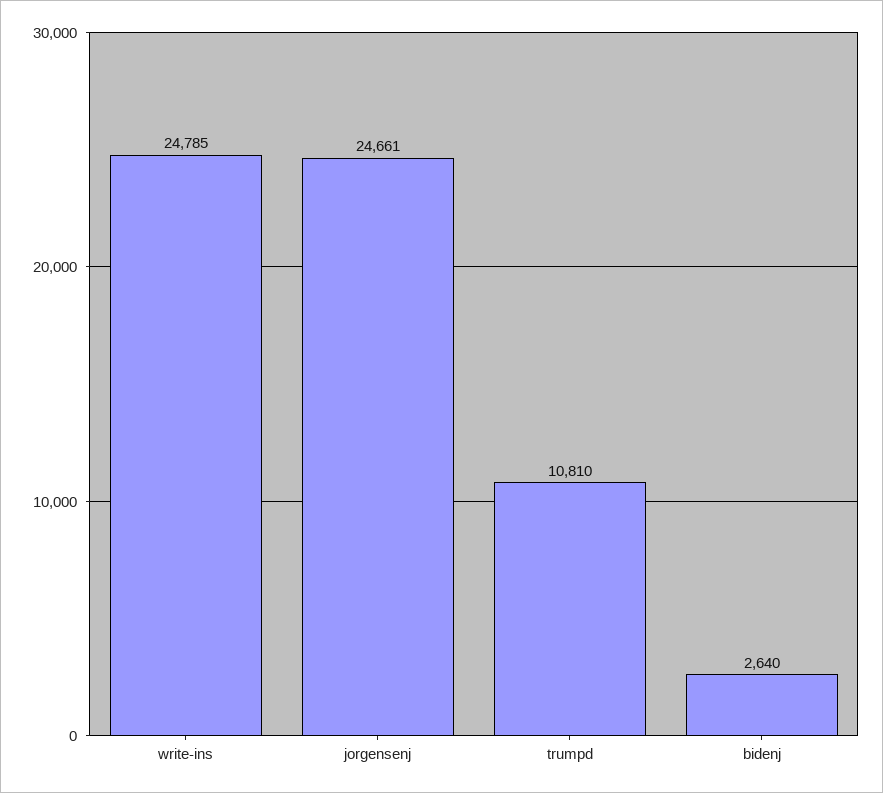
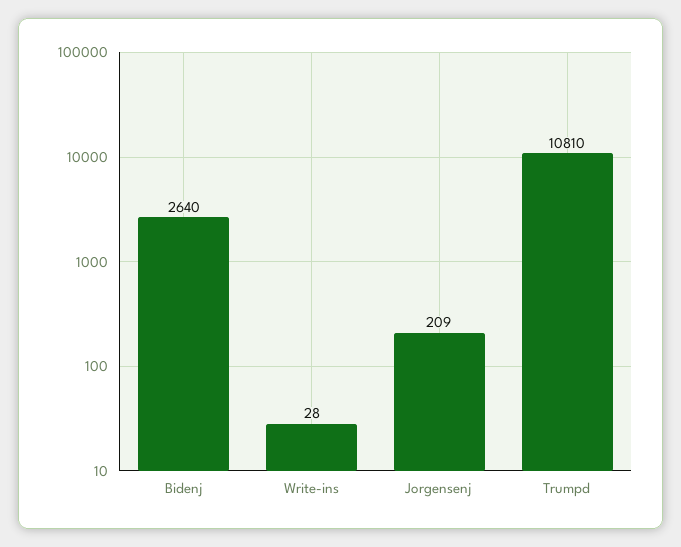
  {
-   "write-ins": 24785,
+   "write-ins": 28,
-   "jorgensenj": 24661,
+   "jorgensenj": 209,
    "trumpd": 10810,
    "bidenj": 2640
  }

